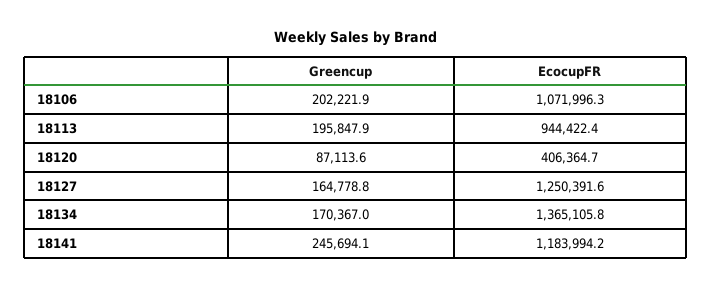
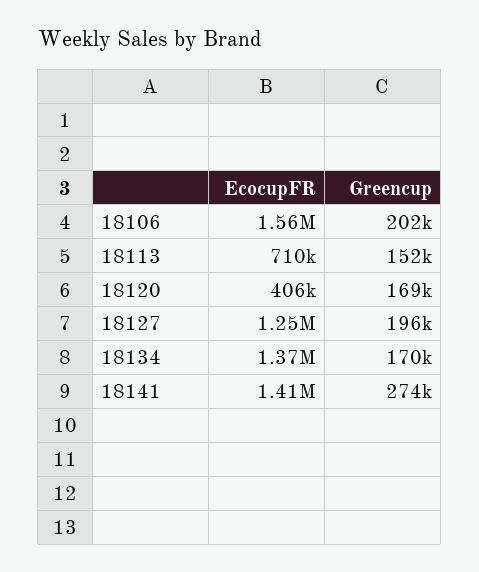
  {
    "Greencup": {
      "18106": 202221.9,
-     "18113": 195847.9,
+     "18113": 152000,
-     "18120": 87113.6,
+     "18120": 169000,
-     "18127": 164778.8,
+     "18127": 196000,
      "18134": 170367,
-     "18141": 245694.1
+     "18141": 274000
    },
    "EcocupFR": {
-     "18106": 1071996.3,
+     "18106": 1560000,
-     "18113": 944422.4,
+     "18113": 710000,
      "18120": 406364.7,
      "18127": 1250391.6,
      "18134": 1365105.8,
-     "18141": 1183994.2
+     "18141": 1410000
    }
  }

